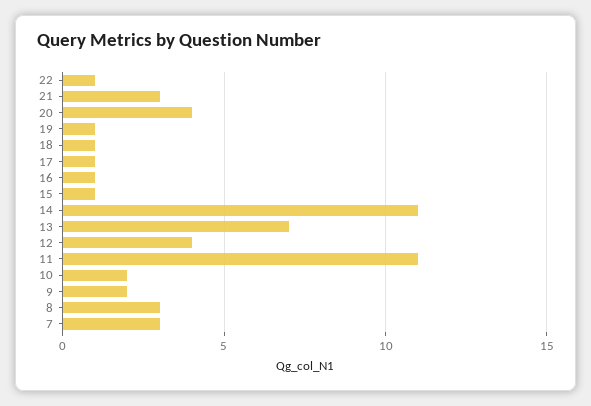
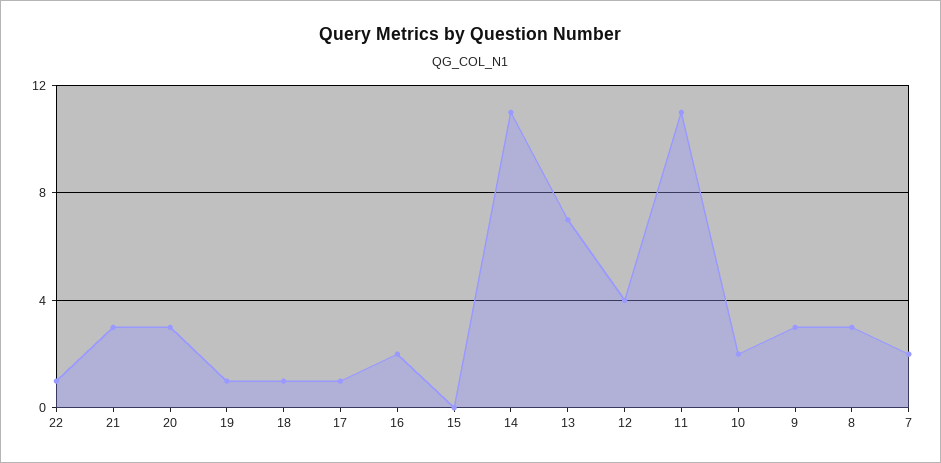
  {
    "22": 1,
    "21": 3,
-   "20": 4,
+   "20": 3,
    "19": 1,
    "18": 1,
    "17": 1,
-   "16": 1,
+   "16": 2,
-   "15": 1,
+   "15": 0,
    "14": 11,
    "13": 7,
    "12": 4,
    "11": 11,
    "10": 2,
-   "9": 2,
+   "9": 3,
    "8": 3,
-   "7": 3
+   "7": 2
  }

